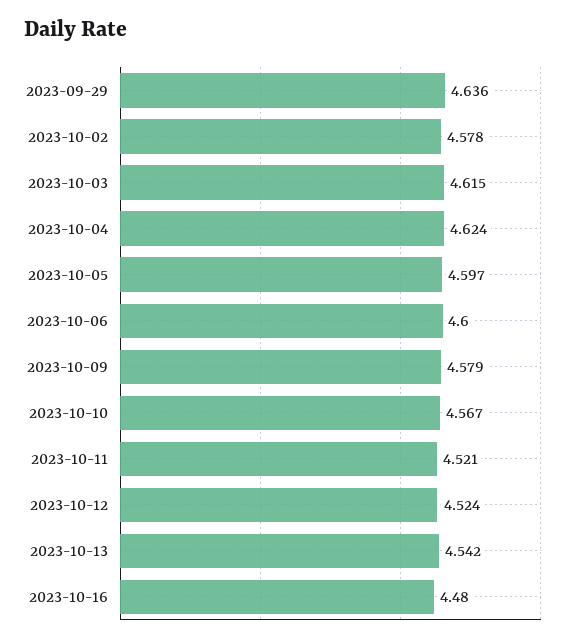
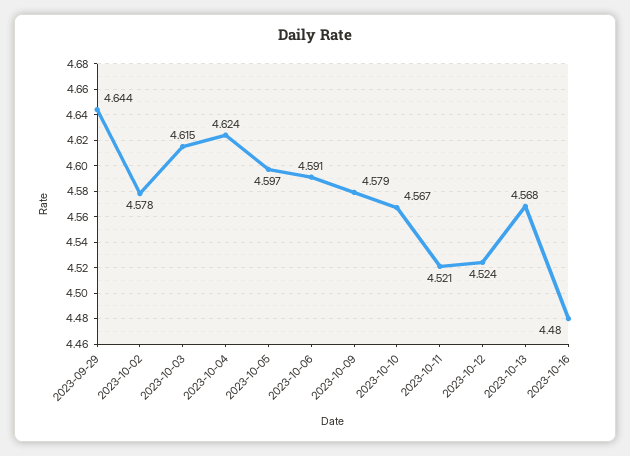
  {
-   "2023-09-29": 4.636,
+   "2023-09-29": 4.644,
    "2023-10-02": 4.578,
    "2023-10-03": 4.615,
    "2023-10-04": 4.624,
    "2023-10-05": 4.597,
-   "2023-10-06": 4.6,
+   "2023-10-06": 4.591,
    "2023-10-09": 4.579,
    "2023-10-10": 4.567,
    "2023-10-11": 4.521,
    "2023-10-12": 4.524,
-   "2023-10-13": 4.542,
+   "2023-10-13": 4.568,
    "2023-10-16": 4.48
  }

